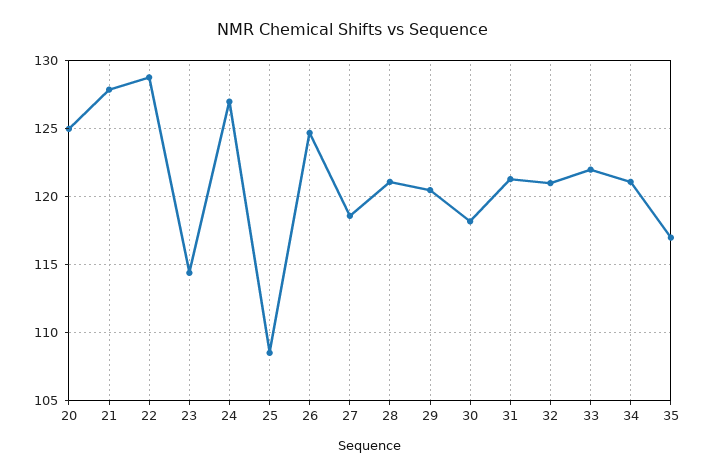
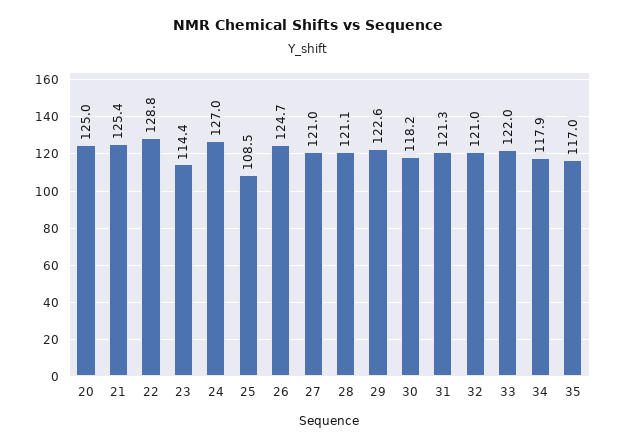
  {
    "20": 125,
-   "21": 128,
+   "21": 125.4,
    "22": 128.8,
    "23": 114.4,
    "24": 127,
    "25": 108.5,
    "26": 124.7,
-   "27": 118.5,
+   "27": 121,
    "28": 121.1,
-   "29": 120.5,
+   "29": 122.6,
    "30": 118.2,
    "31": 121.3,
    "32": 121,
    "33": 122,
-   "34": 121,
+   "34": 117.9,
    "35": 117
  }

